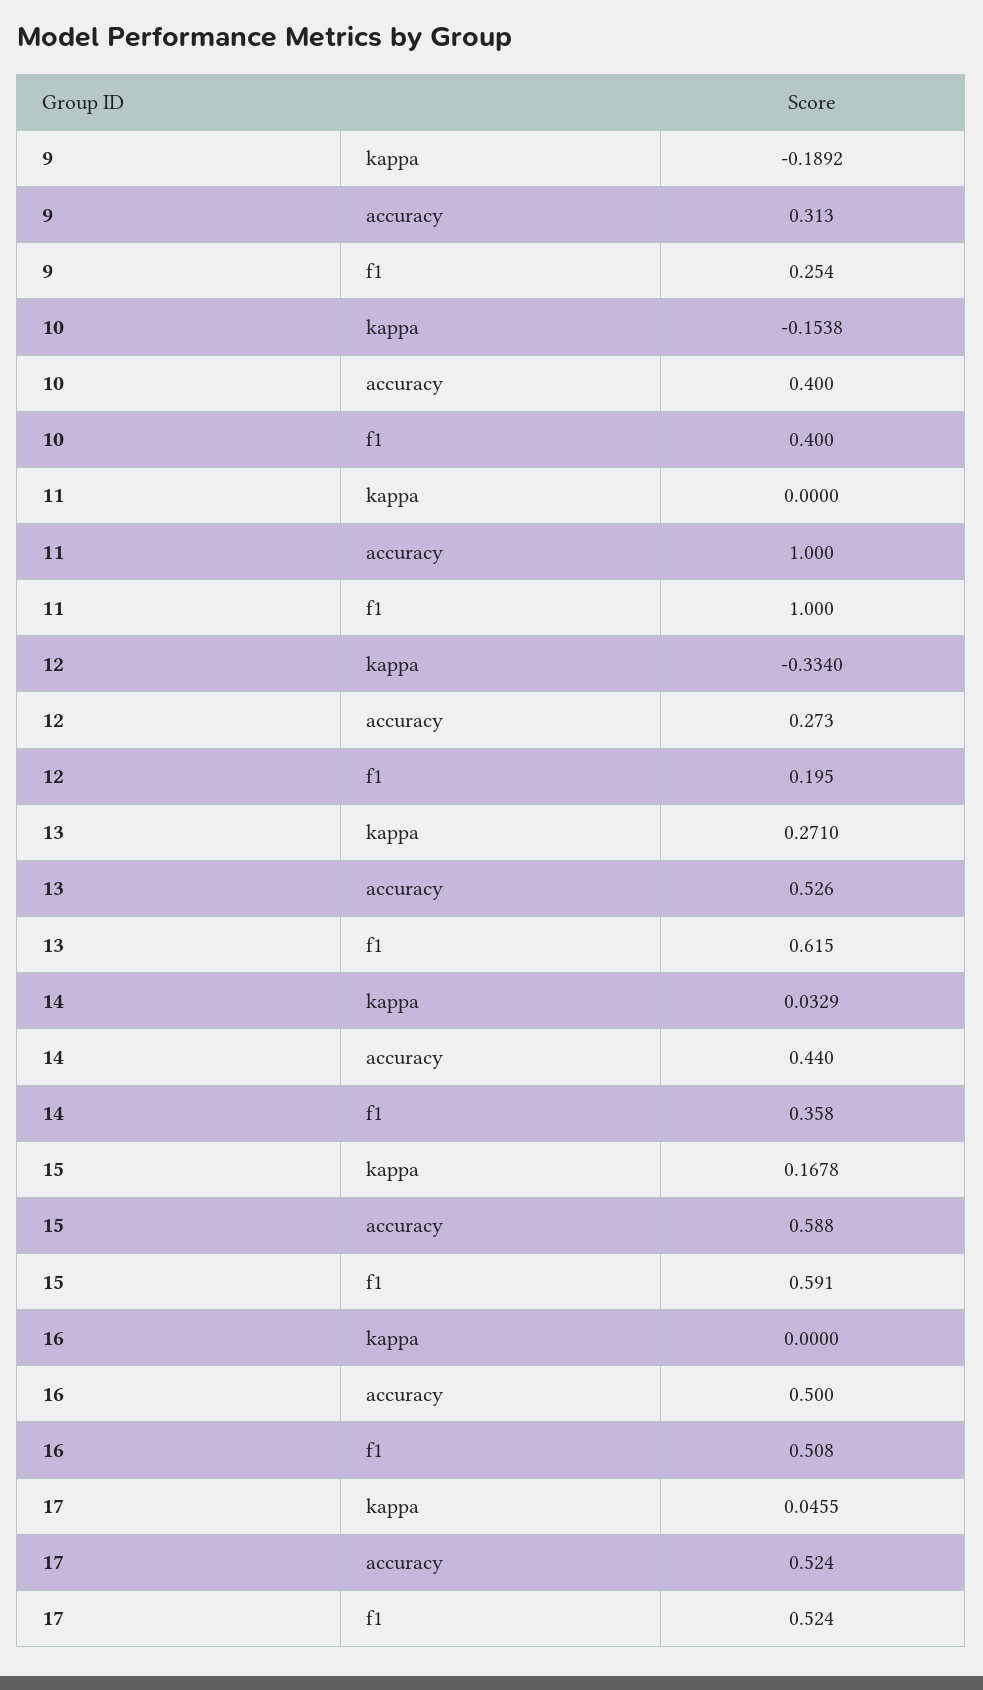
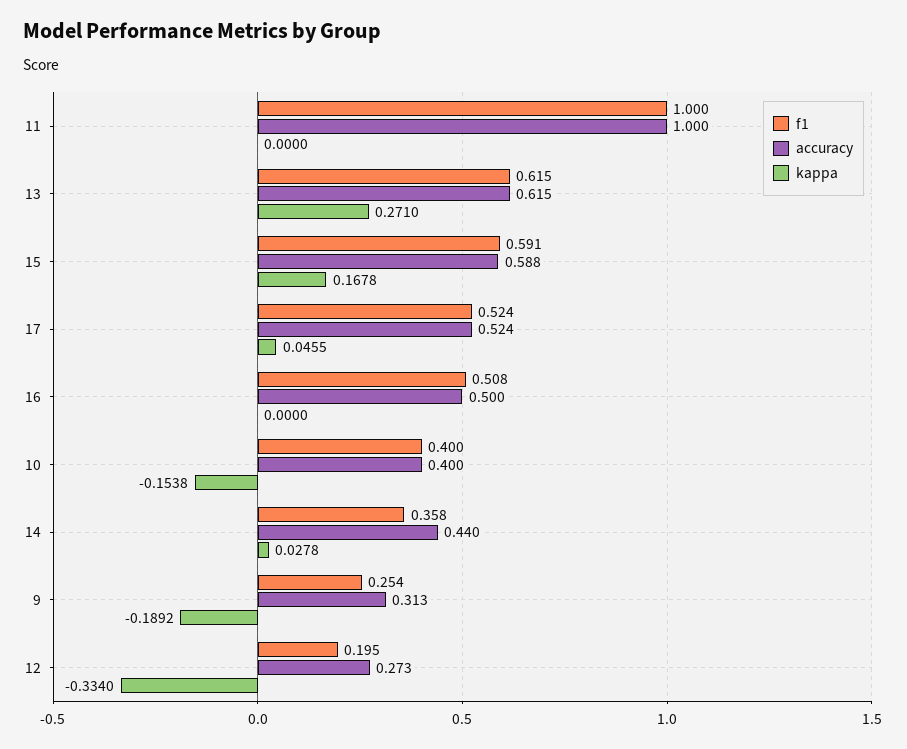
  {
    "kappa": {
      "9": -0.1892,
      "10": -0.1538,
      "11": 0,
      "12": -0.334,
      "13": 0.271,
-     "14": 0.0329,
+     "14": 0.0278,
      "15": 0.1678,
      "16": 0,
      "17": 0.0455
    },
    "accuracy": {
      "9": 0.313,
      "10": 0.4,
      "11": 1,
      "12": 0.273,
-     "13": 0.526,
+     "13": 0.615,
      "14": 0.44,
      "15": 0.588,
      "16": 0.5,
      "17": 0.524
    },
    "f1": {
      "9": 0.254,
      "10": 0.4,
      "11": 1,
      "12": 0.195,
      "13": 0.615,
      "14": 0.358,
      "15": 0.591,
      "16": 0.508,
      "17": 0.524
    }
  }

